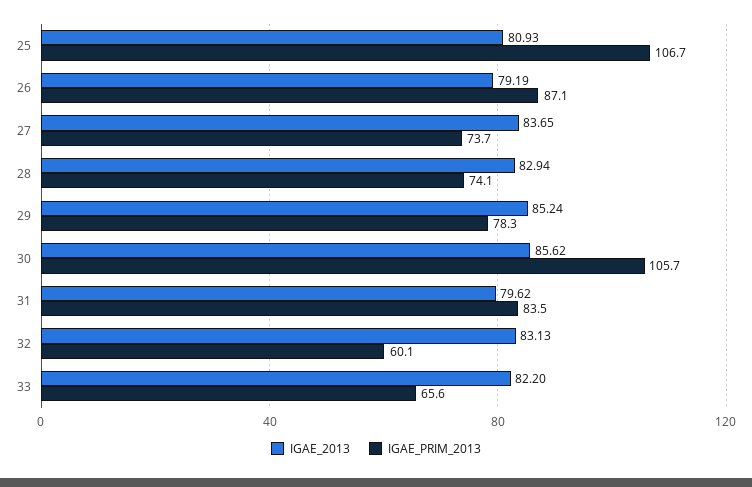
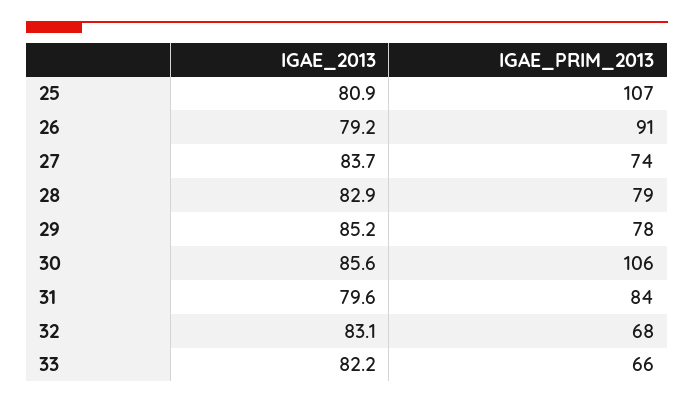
  {
    "IGAE_2013": {
      "25": 80.93,
      "26": 79.19,
      "27": 83.65,
      "28": 82.94,
      "29": 85.24,
      "30": 85.62,
      "31": 79.62,
      "32": 83.13,
      "33": 82.2
    },
    "IGAE_PRIM_2013": {
      "25": 106.7,
-     "26": 87.1,
+     "26": 91,
      "27": 73.7,
-     "28": 74.1,
+     "28": 79,
      "29": 78.3,
      "30": 105.7,
      "31": 83.5,
-     "32": 60.1,
+     "32": 68,
      "33": 65.6
    }
  }

